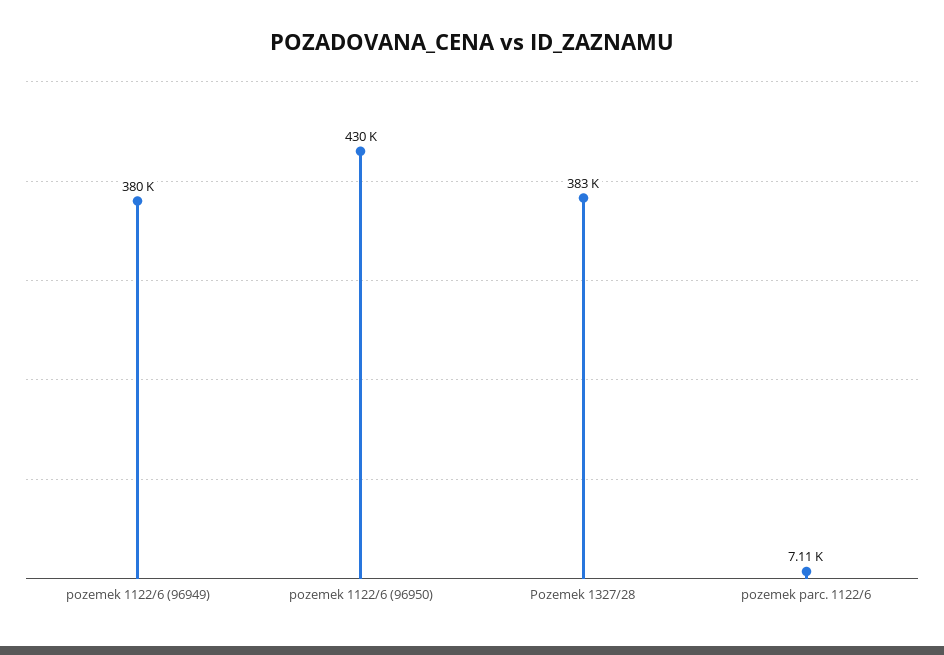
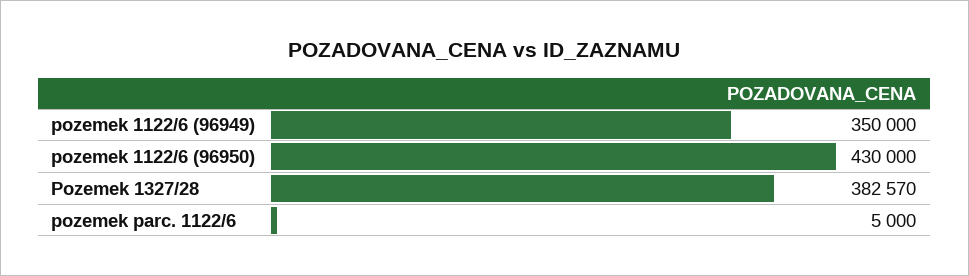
  {
-   "pozemek 1122/6 (96949)": 380000,
+   "pozemek 1122/6 (96949)": 350000,
    "pozemek 1122/6 (96950)": 430000,
    "Pozemek 1327/28": 382570,
-   "pozemek parc. 1122/6": 7110
+   "pozemek parc. 1122/6": 5000
  }

